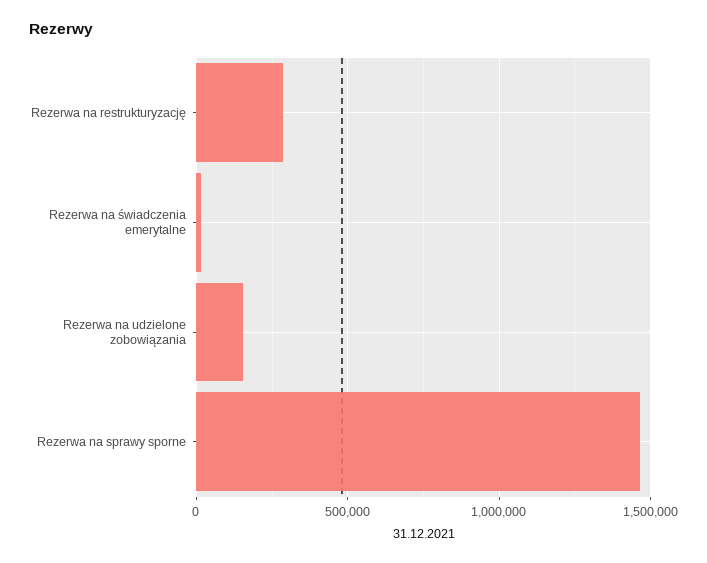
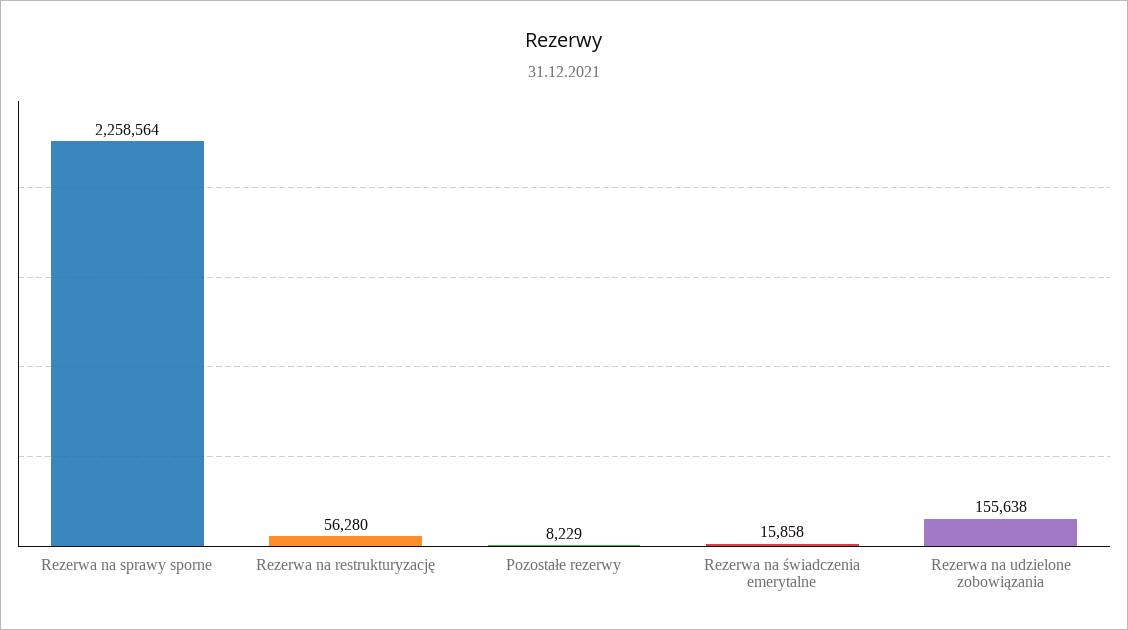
  {
-   "Rezerwa na restrukturyzację": 300000,
+   "Rezerwa na restrukturyzację": 56280,
    "Rezerwa na świadczenia emerytalne": 15858,
    "Rezerwa na udzielone zobowiązania": 155638,
-   "Rezerwa na sprawy sporne": 1450000
+   "Rezerwa na sprawy sporne": 2258564,
+   "Pozostałe rezerwy": 8229
  }

